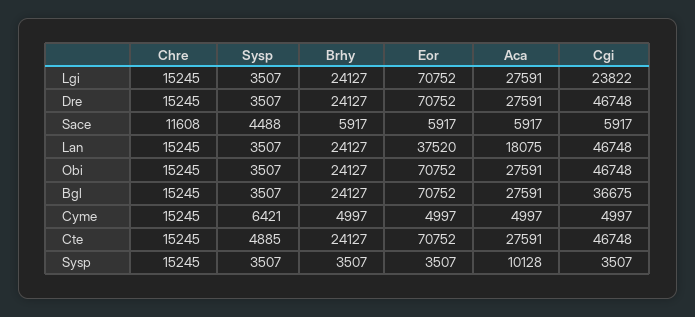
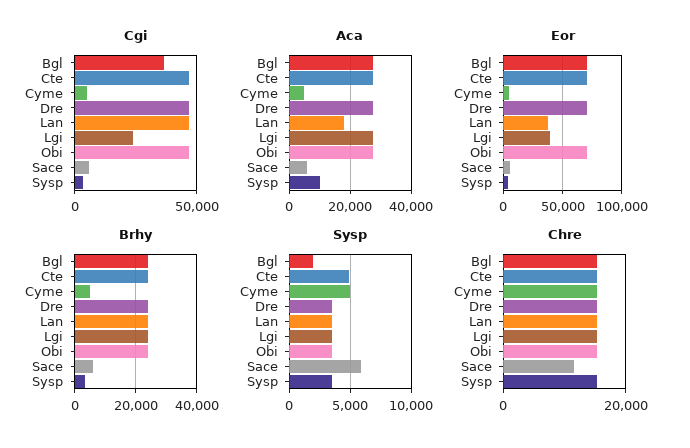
  {
    "Chre": {
      "Lgi": 15245,
      "Dre": 15245,
      "Sace": 11608,
      "Lan": 15245,
      "Obi": 15245,
      "Bgl": 15245,
      "Cyme": 15245,
      "Cte": 15245,
      "Sysp": 15245
    },
    "Sysp": {
      "Lgi": 3507,
      "Dre": 3507,
-     "Sace": 4488,
+     "Sace": 6000,
      "Lan": 3507,
      "Obi": 3507,
-     "Bgl": 3507,
+     "Bgl": 2000,
-     "Cyme": 6421,
+     "Cyme": 5000,
      "Cte": 4885,
      "Sysp": 3507
    },
    "Brhy": {
      "Lgi": 24127,
      "Dre": 24127,
      "Sace": 5917,
      "Lan": 24127,
      "Obi": 24127,
      "Bgl": 24127,
      "Cyme": 4997,
      "Cte": 24127,
      "Sysp": 3507
    },
    "Eor": {
-     "Lgi": 70752,
+     "Lgi": 40000,
      "Dre": 70752,
      "Sace": 5917,
      "Lan": 37520,
      "Obi": 70752,
      "Bgl": 70752,
      "Cyme": 4997,
      "Cte": 70752,
      "Sysp": 3507
    },
    "Aca": {
      "Lgi": 27591,
      "Dre": 27591,
      "Sace": 5917,
      "Lan": 18075,
      "Obi": 27591,
      "Bgl": 27591,
      "Cyme": 4997,
      "Cte": 27591,
      "Sysp": 10128
    },
    "Cgi": {
      "Lgi": 23822,
      "Dre": 46748,
      "Sace": 5917,
      "Lan": 46748,
      "Obi": 46748,
      "Bgl": 36675,
      "Cyme": 4997,
      "Cte": 46748,
      "Sysp": 3507
    }
  }

